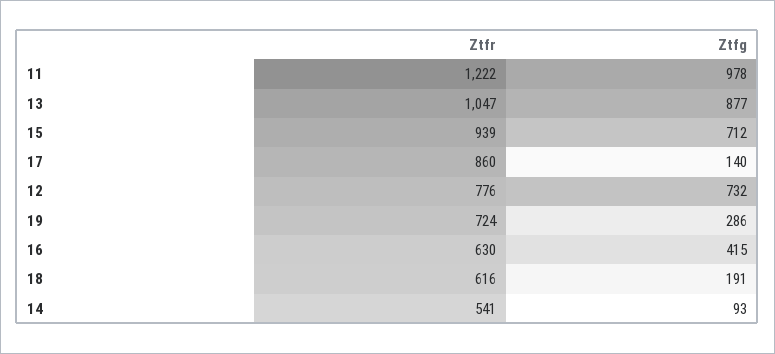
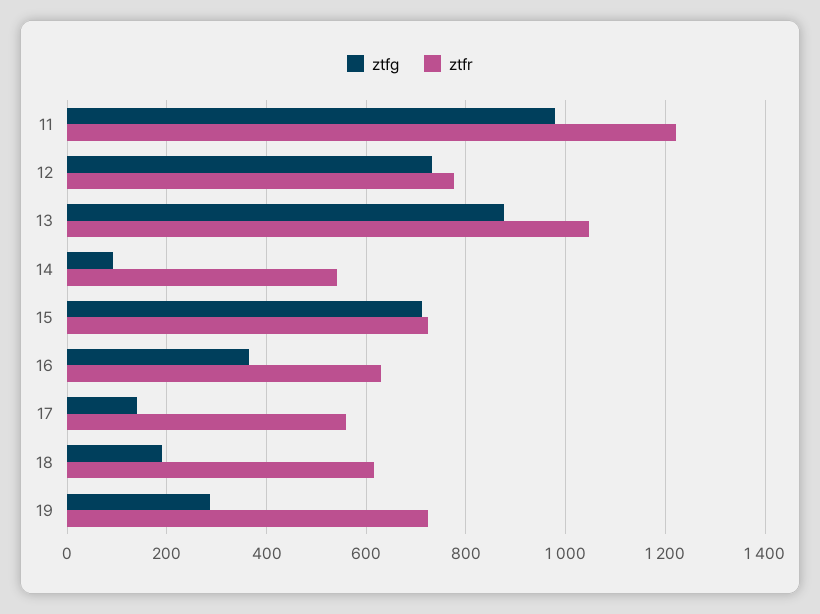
  {
    "Ztfr": {
      "11": 1222,
      "13": 1047,
-     "15": 939,
+     "15": 720,
-     "17": 860,
+     "17": 560,
      "12": 776,
      "19": 724,
      "16": 630,
      "18": 616,
      "14": 541
    },
    "Ztfg": {
      "11": 978,
      "13": 877,
      "15": 712,
      "17": 140,
      "12": 732,
      "19": 286,
-     "16": 415,
+     "16": 360,
      "18": 191,
      "14": 93
    }
  }

